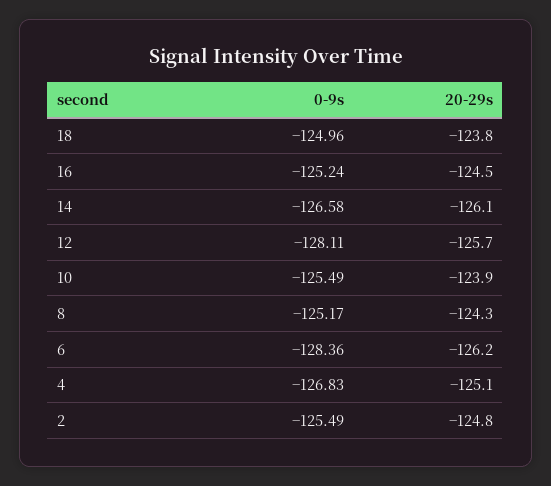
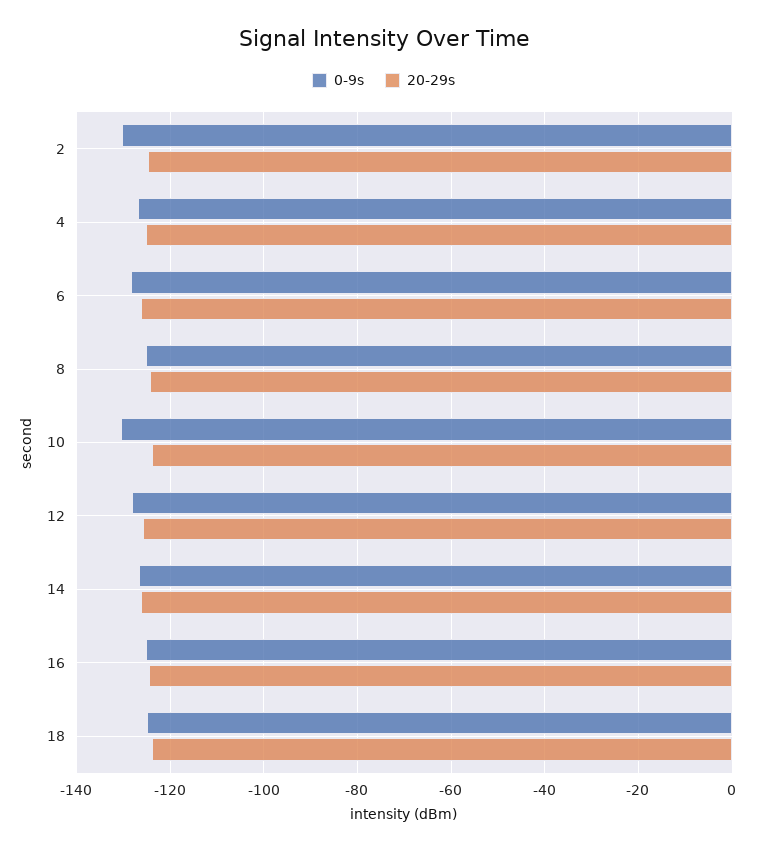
  {
    "0-9s": {
      "18": -124.96,
      "16": -125.24,
      "14": -126.58,
      "12": -128.11,
-     "10": -125.49,
+     "10": -130,
      "8": -125.17,
      "6": -128.36,
      "4": -126.83,
-     "2": -125.49
+     "2": -130
    },
    "20-29s": {
      "18": -123.8,
      "16": -124.5,
      "14": -126.1,
      "12": -125.7,
      "10": -123.9,
      "8": -124.3,
      "6": -126.2,
      "4": -125.1,
      "2": -124.8
    }
  }

